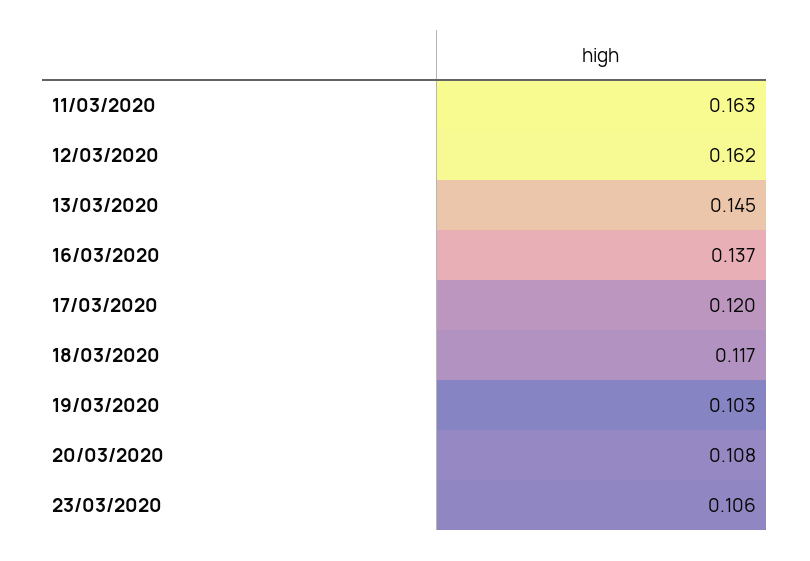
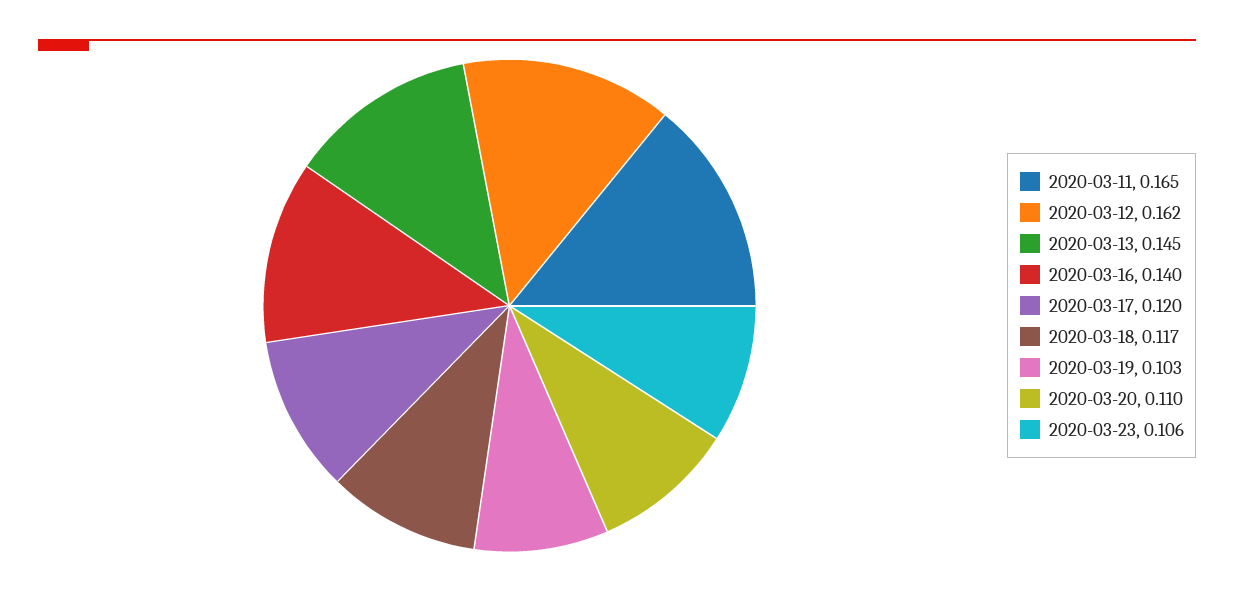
  {
-   "11/03/2020": 0.163,
+   "11/03/2020": 0.165,
    "12/03/2020": 0.162,
    "13/03/2020": 0.145,
-   "16/03/2020": 0.137,
+   "16/03/2020": 0.14,
    "17/03/2020": 0.12,
    "18/03/2020": 0.117,
    "19/03/2020": 0.103,
-   "20/03/2020": 0.108,
+   "20/03/2020": 0.11,
    "23/03/2020": 0.106
  }

